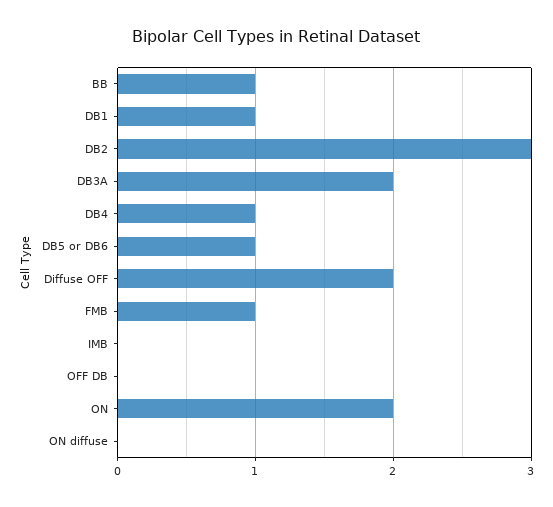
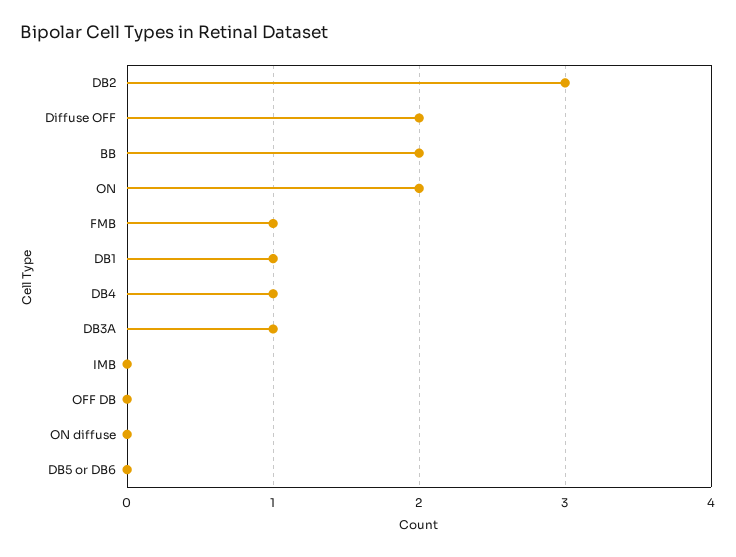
  {
-   "BB": 1,
+   "BB": 2,
    "DB1": 1,
    "DB2": 3,
-   "DB3A": 2,
+   "DB3A": 1,
    "DB4": 1,
-   "DB5 or DB6": 1,
+   "DB5 or DB6": 0,
    "Diffuse OFF": 2,
    "FMB": 1,
    "IMB": 0,
    "OFF DB": 0,
    "ON": 2,
    "ON diffuse": 0
  }

